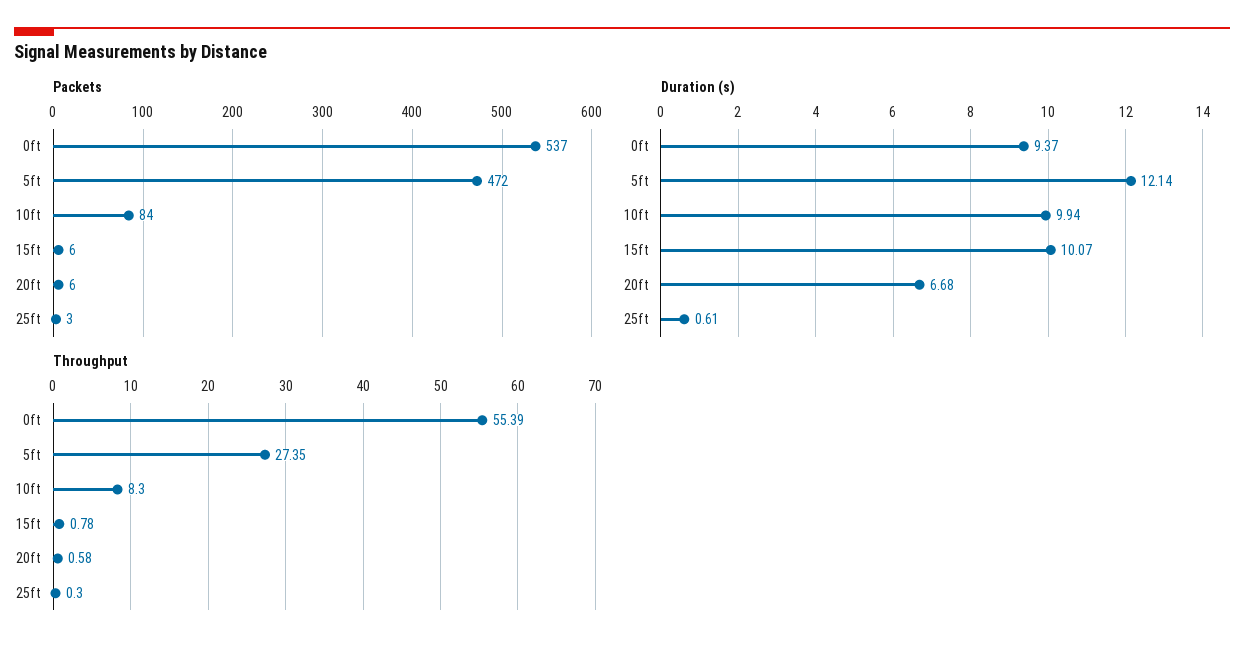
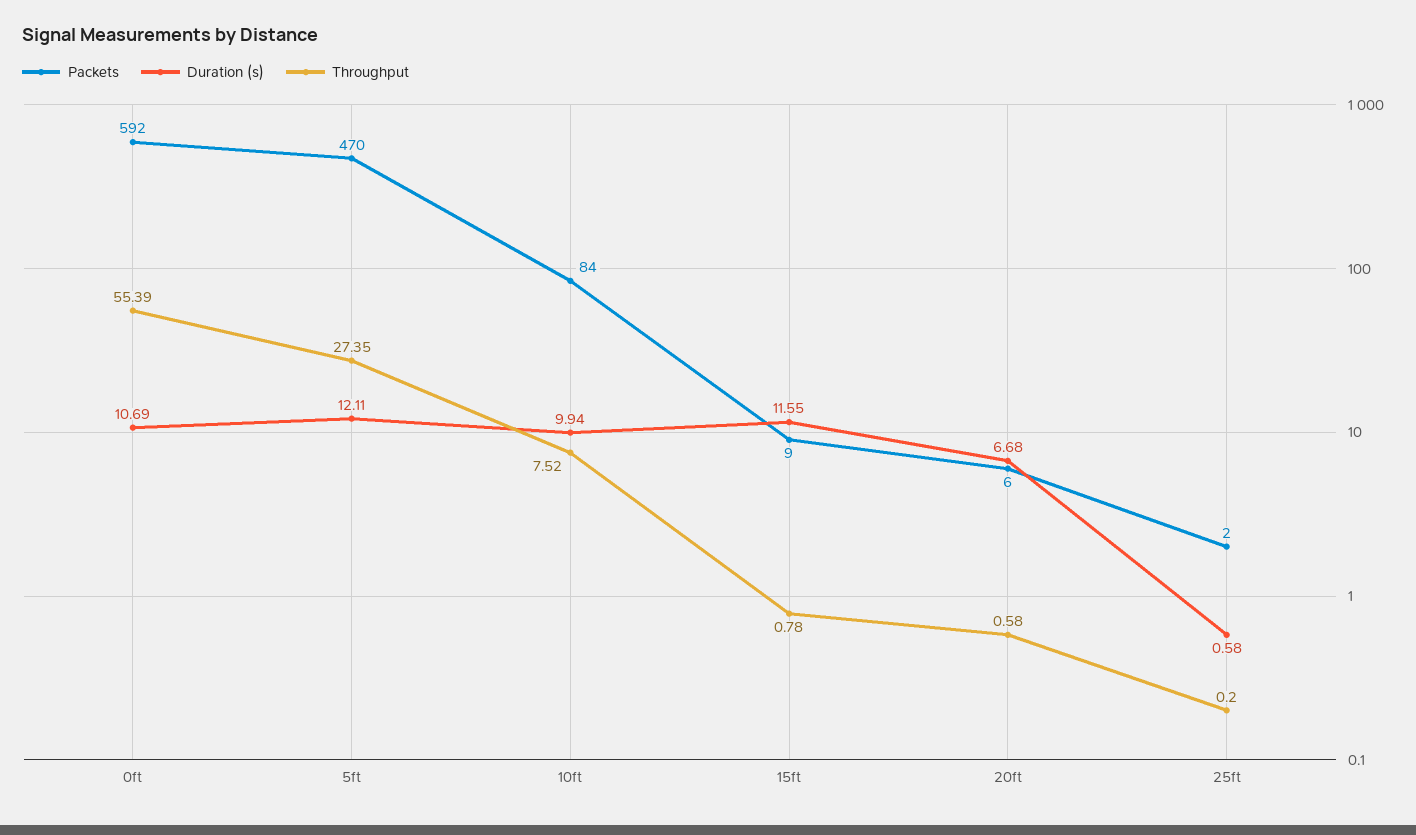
  {
    "Packets": {
-     "0ft": 537,
+     "0ft": 592,
-     "5ft": 472,
+     "5ft": 470,
      "10ft": 84,
-     "15ft": 6,
+     "15ft": 9,
      "20ft": 6,
-     "25ft": 3
+     "25ft": 2
    },
    "Duration (s)": {
-     "0ft": 9.37,
+     "0ft": 10.69,
-     "5ft": 12.14,
+     "5ft": 12.11,
      "10ft": 9.94,
-     "15ft": 10.07,
+     "15ft": 11.55,
      "20ft": 6.68,
-     "25ft": 0.61
+     "25ft": 0.58
    },
    "Throughput": {
      "0ft": 55.39,
      "5ft": 27.35,
-     "10ft": 8.3,
+     "10ft": 7.52,
      "15ft": 0.78,
      "20ft": 0.58,
-     "25ft": 0.3
+     "25ft": 0.2
    }
  }

